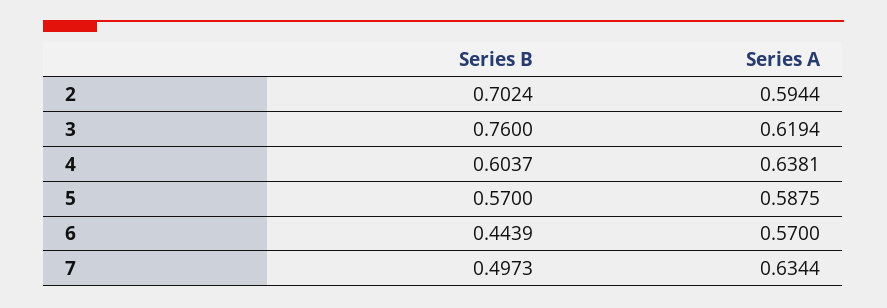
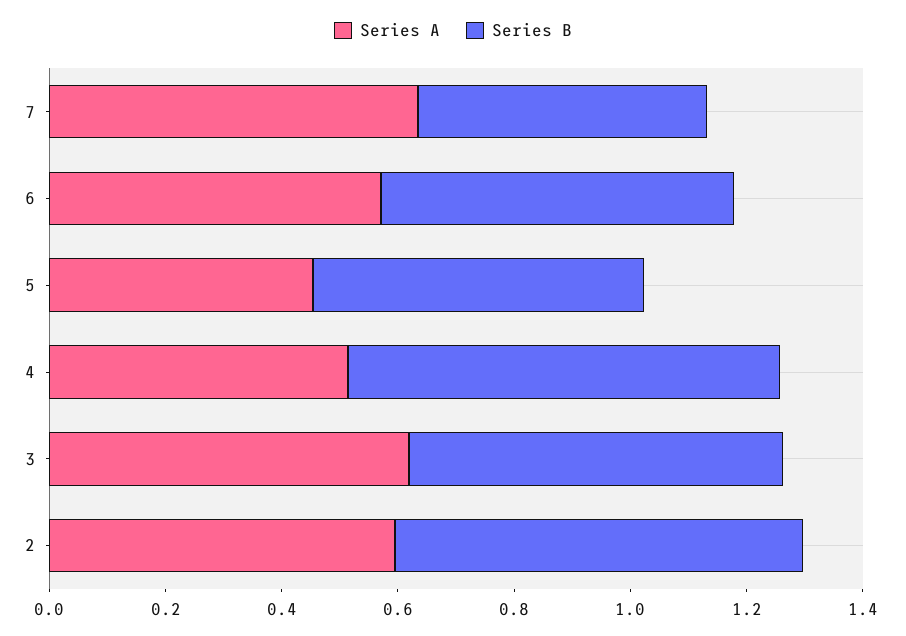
  {
    "Series B": {
      "2": 0.7024,
-     "3": 0.76,
+     "3": 0.65,
-     "4": 0.6037,
+     "4": 0.75,
      "5": 0.57,
-     "6": 0.4439,
+     "6": 0.6,
      "7": 0.4973
    },
    "Series A": {
      "2": 0.5944,
      "3": 0.6194,
-     "4": 0.6381,
+     "4": 0.5,
-     "5": 0.5875,
+     "5": 0.45,
      "6": 0.57,
      "7": 0.6344
    }
  }

